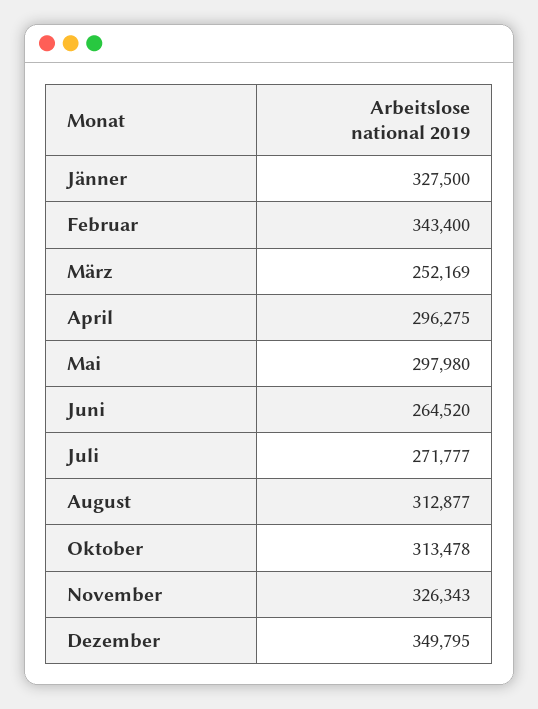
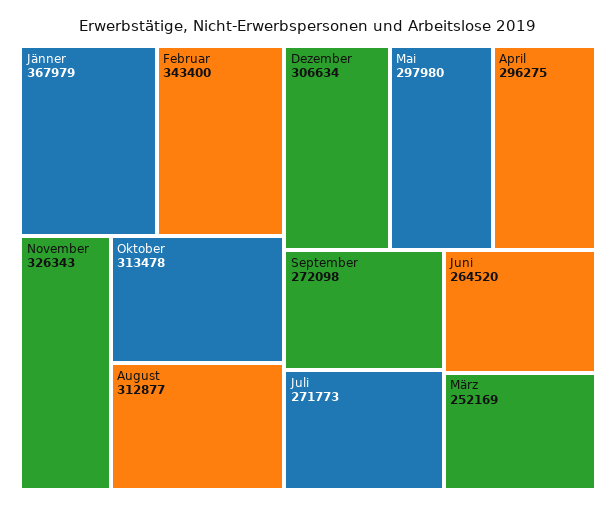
  {
-   "Jänner": 327500,
+   "Jänner": 367979,
    "Februar": 343400,
    "März": 252169,
    "April": 296275,
    "Mai": 297980,
    "Juni": 264520,
-   "Juli": 271777,
+   "Juli": 271773,
    "August": 312877,
    "Oktober": 313478,
    "November": 326343,
-   "Dezember": 349795
+   "Dezember": 306634,
+   "September": 272098
  }

